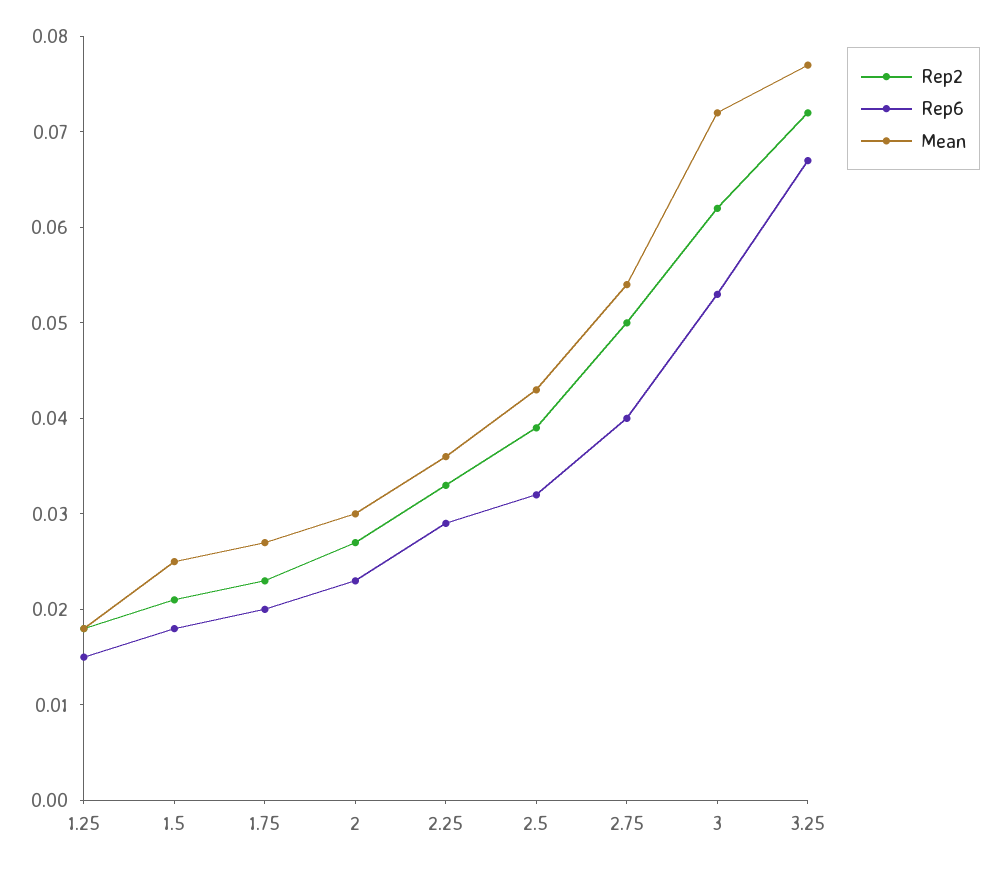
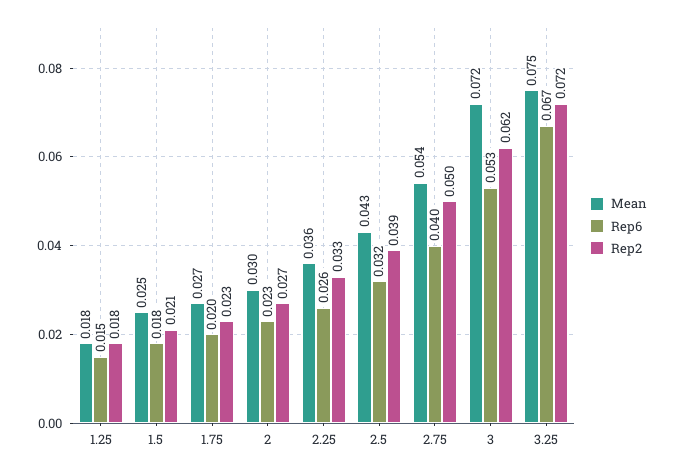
  {
    "Rep2": {
      "1.25": 0.018,
      "1.5": 0.021,
      "1.75": 0.023,
      "2": 0.027,
      "2.25": 0.033,
      "2.5": 0.039,
      "2.75": 0.05,
      "3": 0.062,
      "3.25": 0.072
    },
    "Rep6": {
      "1.25": 0.015,
      "1.5": 0.018,
      "1.75": 0.02,
      "2": 0.023,
-     "2.25": 0.029,
+     "2.25": 0.026,
      "2.5": 0.032,
      "2.75": 0.04,
      "3": 0.053,
      "3.25": 0.067
    },
    "Mean": {
      "1.25": 0.018,
      "1.5": 0.025,
      "1.75": 0.027,
      "2": 0.03,
      "2.25": 0.036,
      "2.5": 0.043,
      "2.75": 0.054,
      "3": 0.072,
-     "3.25": 0.077
+     "3.25": 0.075
    }
  }

